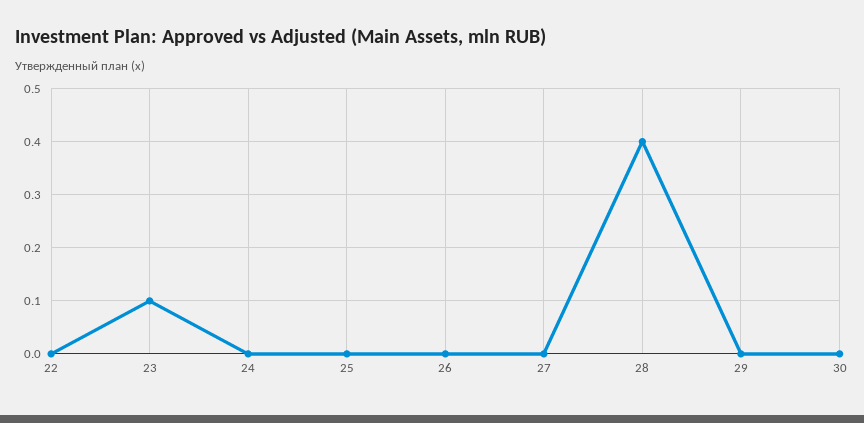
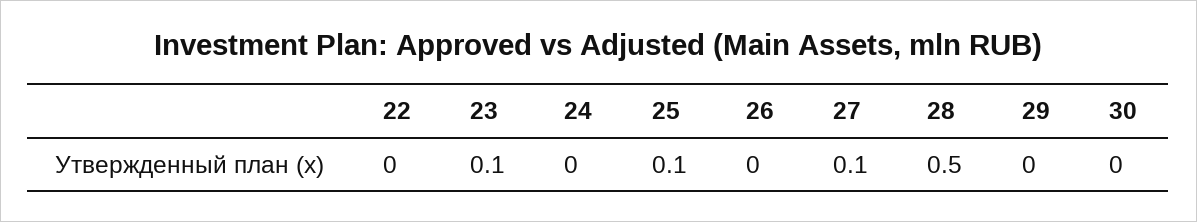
  {
    "22": 0,
    "23": 0.1,
    "24": 0,
-   "25": 0,
+   "25": 0.1,
    "26": 0,
-   "27": 0,
+   "27": 0.1,
-   "28": 0.4,
+   "28": 0.5,
    "29": 0,
    "30": 0
  }

